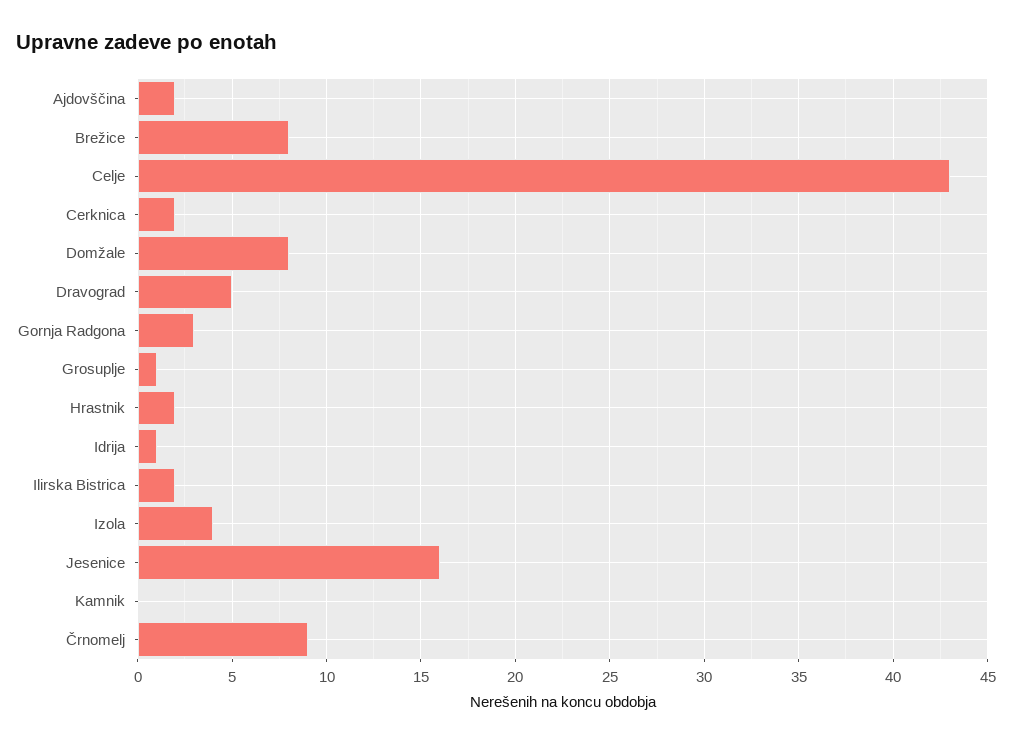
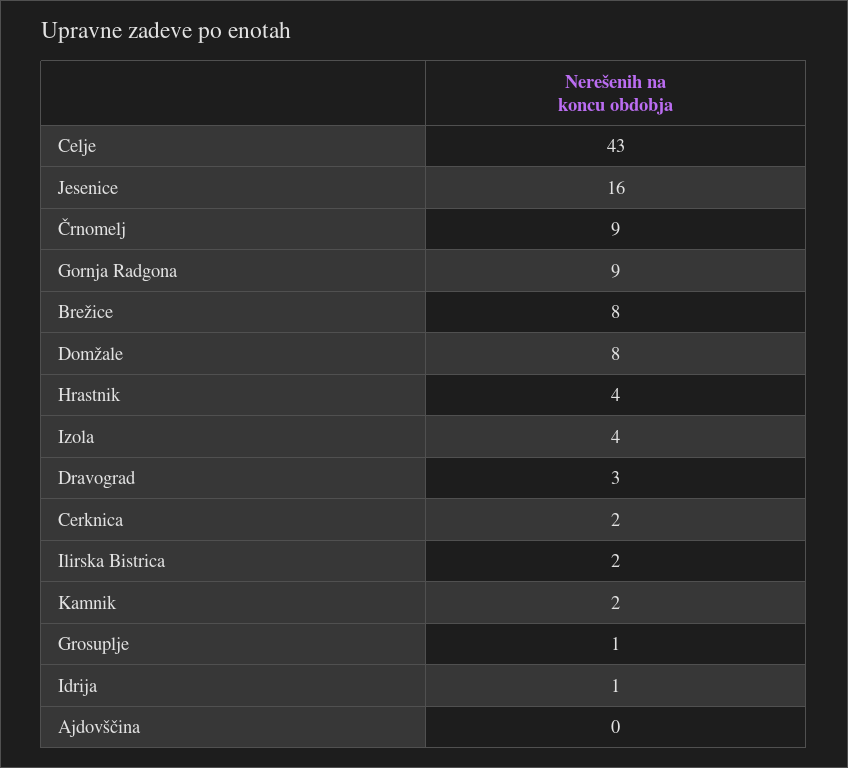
  {
-   "Ajdovščina": 2,
+   "Ajdovščina": 0,
    "Brežice": 8,
    "Celje": 43,
    "Cerknica": 2,
    "Domžale": 8,
-   "Dravograd": 5,
+   "Dravograd": 3,
-   "Gornja Radgona": 3,
+   "Gornja Radgona": 9,
    "Grosuplje": 1,
-   "Hrastnik": 2,
+   "Hrastnik": 4,
    "Idrija": 1,
    "Ilirska Bistrica": 2,
    "Izola": 4,
    "Jesenice": 16,
-   "Kamnik": 0,
+   "Kamnik": 2,
    "Črnomelj": 9
  }

